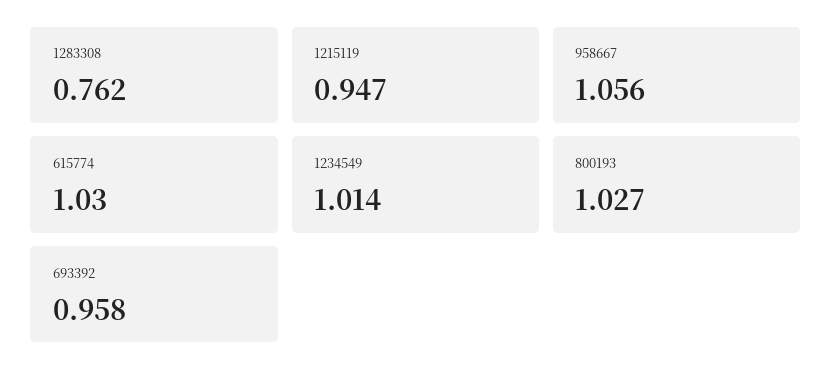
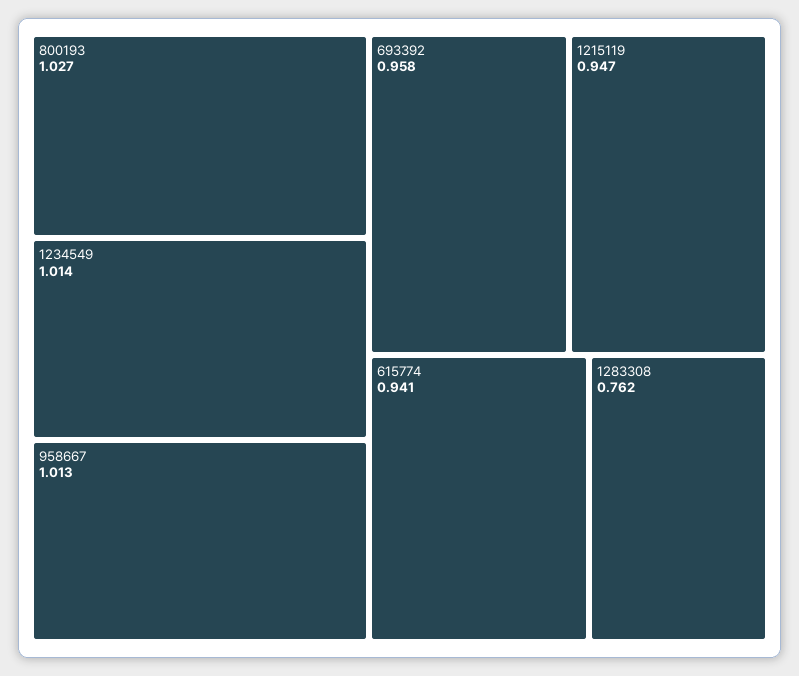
  {
    "1283308": 0.762,
    "1215119": 0.947,
-   "958667": 1.056,
+   "958667": 1.013,
-   "615774": 1.03,
+   "615774": 0.941,
    "1234549": 1.014,
    "800193": 1.027,
    "693392": 0.958
  }

